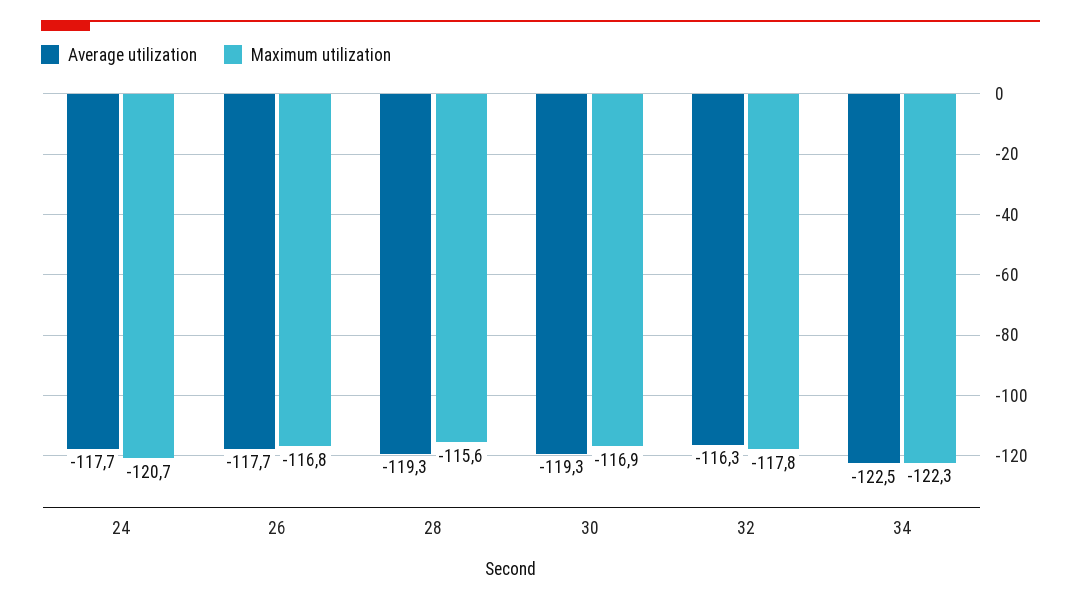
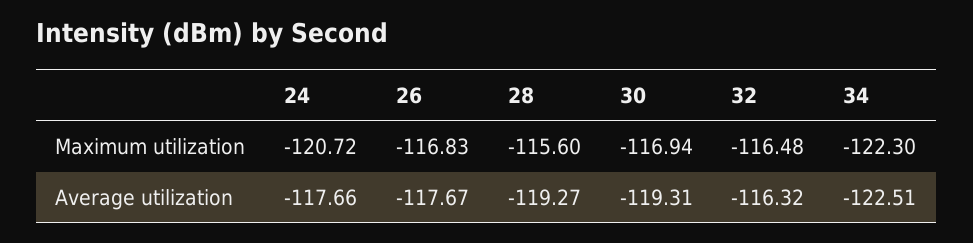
  {
    "Average utilization": {
      "24": -117.66,
      "26": -117.67,
      "28": -119.27,
      "30": -119.31,
      "32": -116.32,
      "34": -122.51
    },
    "Maximum utilization": {
      "24": -120.72,
      "26": -116.83,
      "28": -115.6,
      "30": -116.94,
-     "32": -117.8,
+     "32": -116.48,
      "34": -122.3
    }
  }

